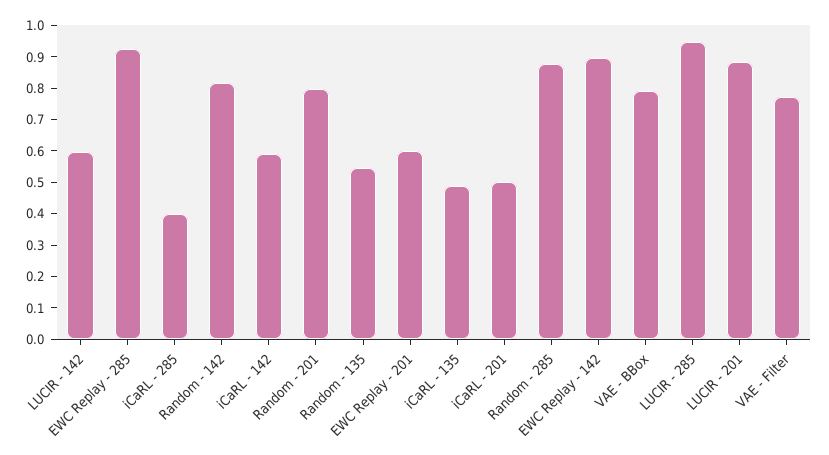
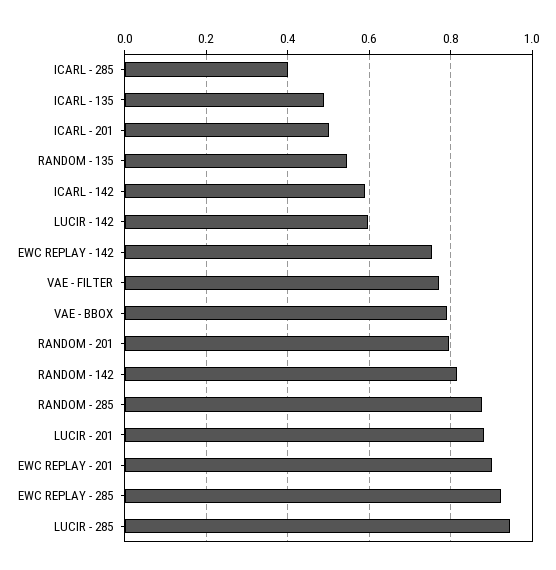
  {
    "LUCIR - 142": 0.6,
    "EWC Replay - 285": 0.92,
    "iCaRL - 285": 0.4,
    "Random - 142": 0.82,
    "iCaRL - 142": 0.6,
    "Random - 201": 0.8,
    "Random - 135": 0.54,
-   "EWC Replay - 201": 0.6,
+   "EWC Replay - 201": 0.9,
    "iCaRL - 135": 0.48,
    "iCaRL - 201": 0.5,
    "Random - 285": 0.88,
-   "EWC Replay - 142": 0.9,
+   "EWC Replay - 142": 0.76,
    "VAE - BBox": 0.8,
    "LUCIR - 285": 0.94,
    "LUCIR - 201": 0.88,
    "VAE - Filter": 0.78
  }

